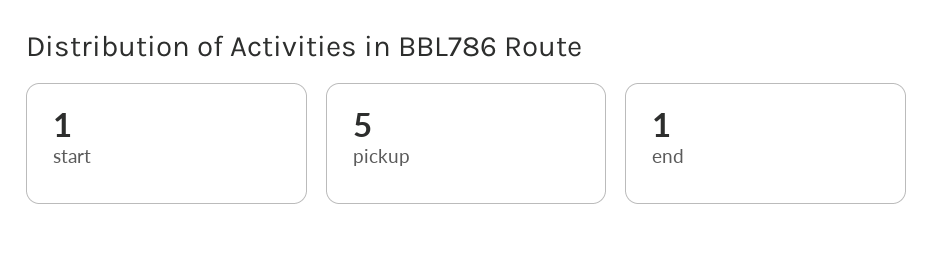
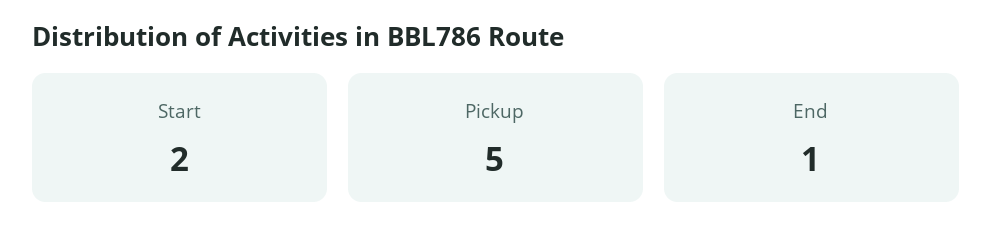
  {
-   "start": 1,
+   "start": 2,
    "pickup": 5,
    "end": 1
  }

